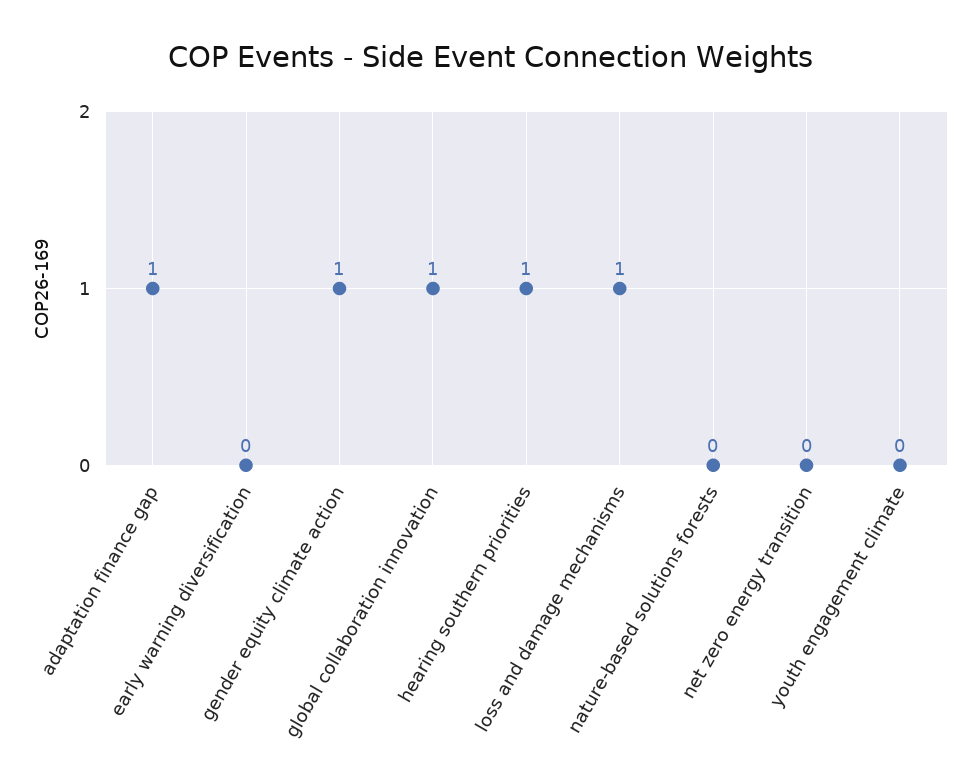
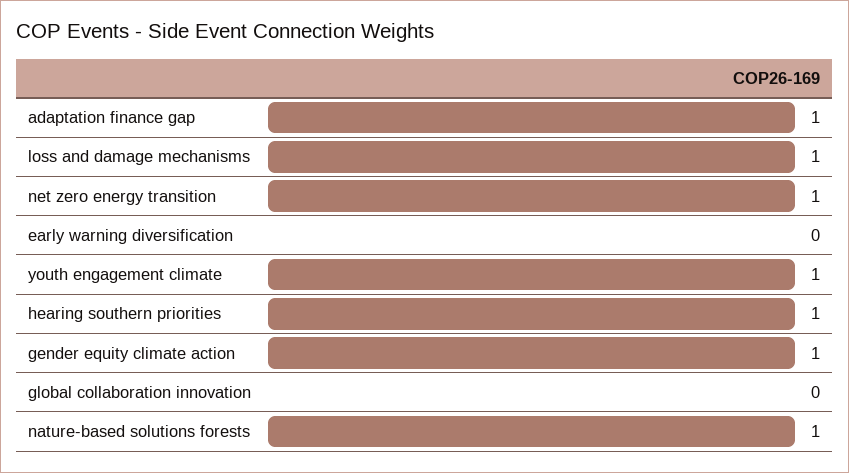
  {
    "adaptation finance gap": 1,
    "early warning diversification": 0,
    "gender equity climate action": 1,
-   "global collaboration innovation": 1,
+   "global collaboration innovation": 0,
    "hearing southern priorities": 1,
    "loss and damage mechanisms": 1,
-   "nature-based solutions forests": 0,
+   "nature-based solutions forests": 1,
-   "net zero energy transition": 0,
+   "net zero energy transition": 1,
-   "youth engagement climate": 0
+   "youth engagement climate": 1
  }

